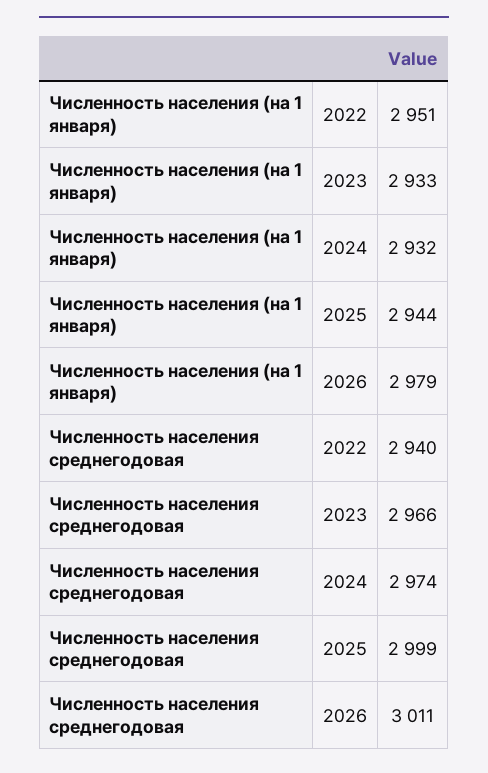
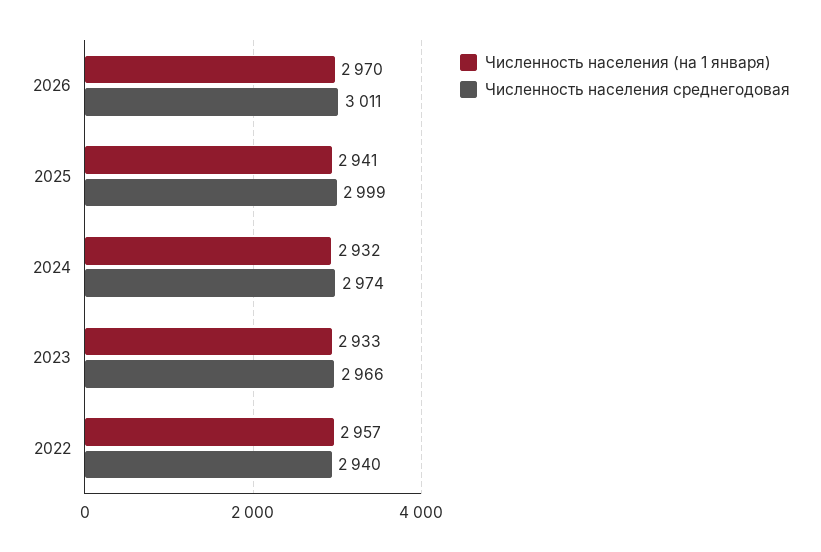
  {
    "Численность населения (на 1 января)": {
-     "2022": 2951,
+     "2022": 2957,
      "2023": 2933,
      "2024": 2932,
-     "2025": 2944,
+     "2025": 2941,
-     "2026": 2979
+     "2026": 2970
    },
    "Численность населения среднегодовая": {
      "2022": 2940,
      "2023": 2966,
      "2024": 2974,
      "2025": 2999,
      "2026": 3011
    }
  }

